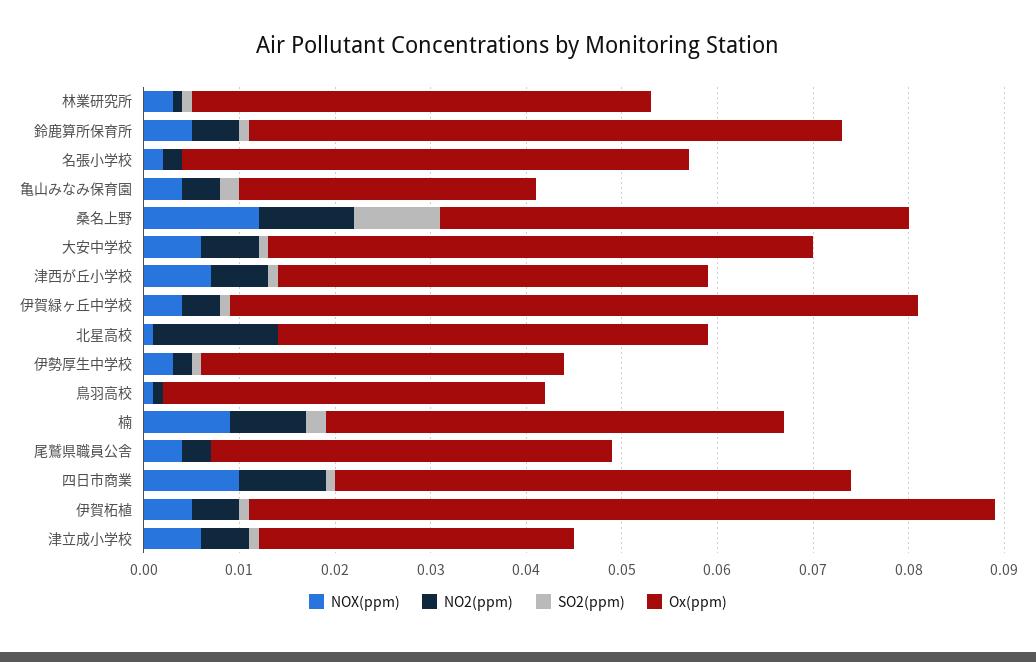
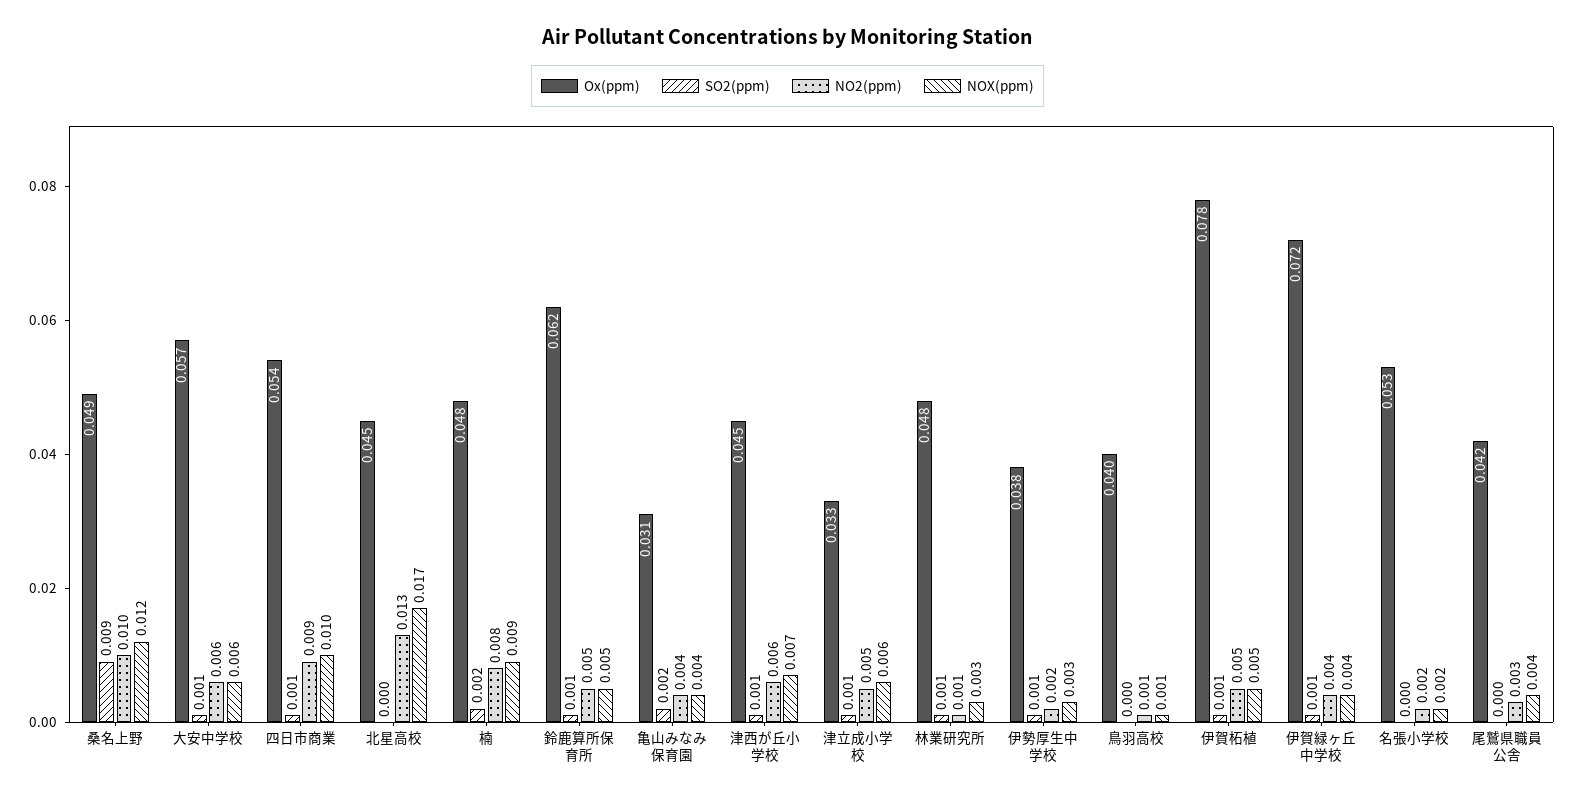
  {
    "NOX(ppm)": {
      "林業研究所": 0.003,
      "鈴鹿算所保育所": 0.005,
      "名張小学校": 0.002,
      "亀山みなみ保育園": 0.004,
      "桑名上野": 0.012,
      "大安中学校": 0.006,
      "津西が丘小学校": 0.007,
      "伊賀緑ヶ丘中学校": 0.004,
-     "北星高校": 0.001,
+     "北星高校": 0.017,
      "伊勢厚生中学校": 0.003,
      "鳥羽高校": 0.001,
      "楠": 0.009,
      "尾鷲県職員公舎": 0.004,
      "四日市商業": 0.01,
      "伊賀柘植": 0.005,
      "津立成小学校": 0.006
    },
    "NO2(ppm)": {
      "林業研究所": 0.001,
      "鈴鹿算所保育所": 0.005,
      "名張小学校": 0.002,
      "亀山みなみ保育園": 0.004,
      "桑名上野": 0.01,
      "大安中学校": 0.006,
      "津西が丘小学校": 0.006,
      "伊賀緑ヶ丘中学校": 0.004,
      "北星高校": 0.013,
      "伊勢厚生中学校": 0.002,
      "鳥羽高校": 0.001,
      "楠": 0.008,
      "尾鷲県職員公舎": 0.003,
      "四日市商業": 0.009,
      "伊賀柘植": 0.005,
      "津立成小学校": 0.005
    },
    "SO2(ppm)": {
      "林業研究所": 0.001,
      "鈴鹿算所保育所": 0.001,
      "名張小学校": 0,
      "亀山みなみ保育園": 0.002,
      "桑名上野": 0.009,
      "大安中学校": 0.001,
      "津西が丘小学校": 0.001,
      "伊賀緑ヶ丘中学校": 0.001,
      "北星高校": 0,
      "伊勢厚生中学校": 0.001,
      "鳥羽高校": 0,
      "楠": 0.002,
      "尾鷲県職員公舎": 0,
      "四日市商業": 0.001,
      "伊賀柘植": 0.001,
      "津立成小学校": 0.001
    },
    "Ox(ppm)": {
      "林業研究所": 0.048,
      "鈴鹿算所保育所": 0.062,
      "名張小学校": 0.053,
      "亀山みなみ保育園": 0.031,
      "桑名上野": 0.049,
      "大安中学校": 0.057,
      "津西が丘小学校": 0.045,
      "伊賀緑ヶ丘中学校": 0.072,
      "北星高校": 0.045,
      "伊勢厚生中学校": 0.038,
      "鳥羽高校": 0.04,
      "楠": 0.048,
      "尾鷲県職員公舎": 0.042,
      "四日市商業": 0.054,
      "伊賀柘植": 0.078,
      "津立成小学校": 0.033
    }
  }

